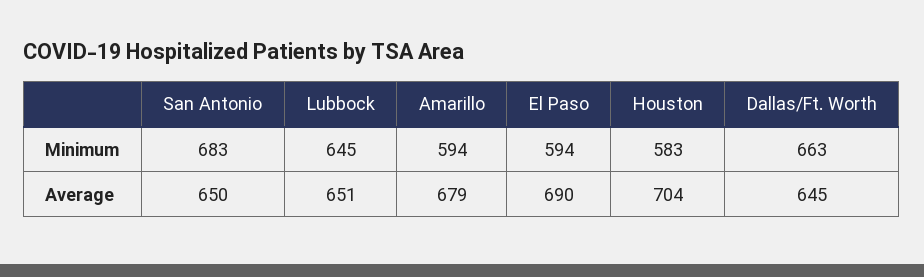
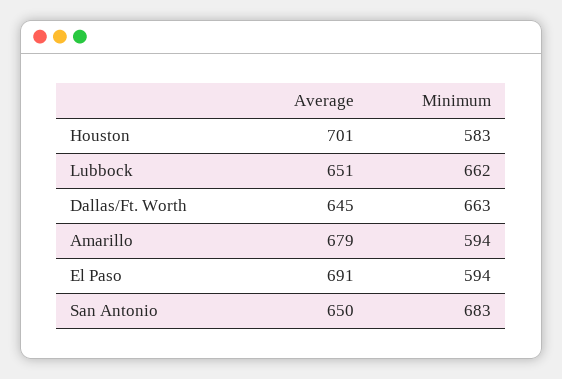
  {
    "San Antonio": {
      "Minimum": 683,
      "Average": 650
    },
    "Lubbock": {
-     "Minimum": 645,
+     "Minimum": 662,
      "Average": 651
    },
    "Amarillo": {
      "Minimum": 594,
      "Average": 679
    },
    "El Paso": {
      "Minimum": 594,
-     "Average": 690
+     "Average": 691
    },
    "Houston": {
      "Minimum": 583,
-     "Average": 704
+     "Average": 701
    },
    "Dallas/Ft. Worth": {
      "Minimum": 663,
      "Average": 645
    }
  }

